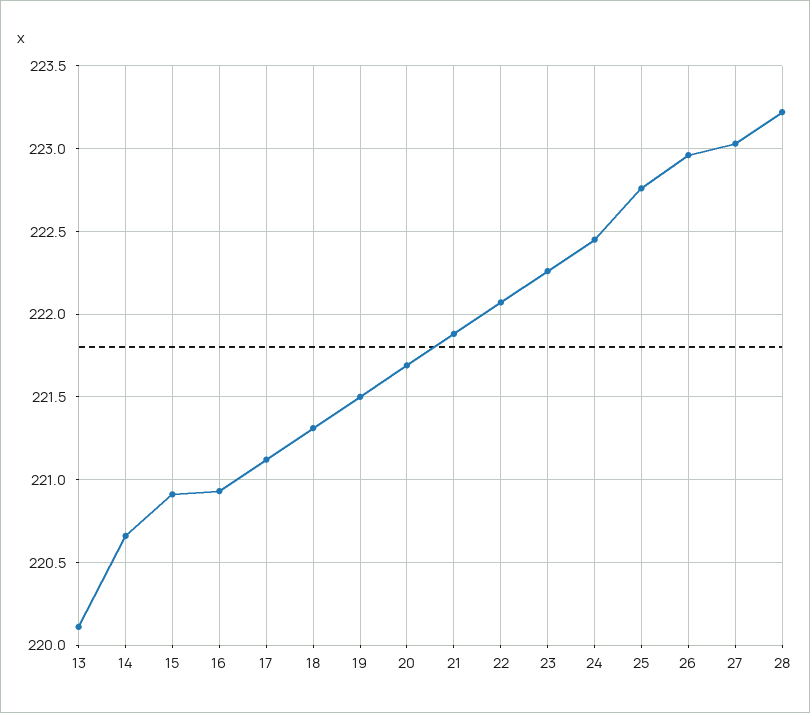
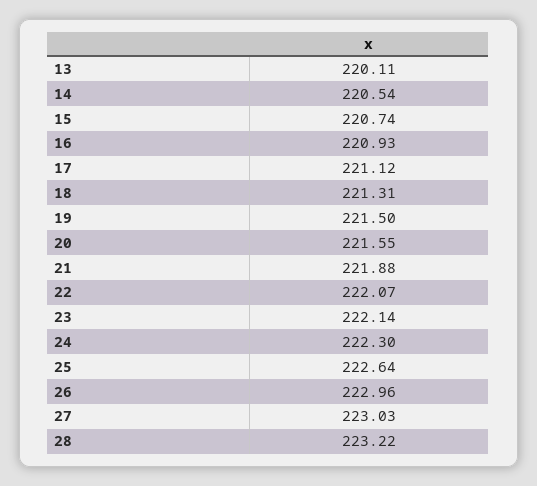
  {
    "13": 220.11,
-   "14": 220.65,
+   "14": 220.54,
-   "15": 220.9,
+   "15": 220.74,
    "16": 220.93,
    "17": 221.12,
    "18": 221.31,
    "19": 221.5,
-   "20": 221.7,
+   "20": 221.55,
    "21": 221.88,
    "22": 222.07,
-   "23": 222.25,
+   "23": 222.14,
-   "24": 222.45,
+   "24": 222.3,
-   "25": 222.75,
+   "25": 222.64,
    "26": 222.96,
    "27": 223.03,
    "28": 223.22
  }

